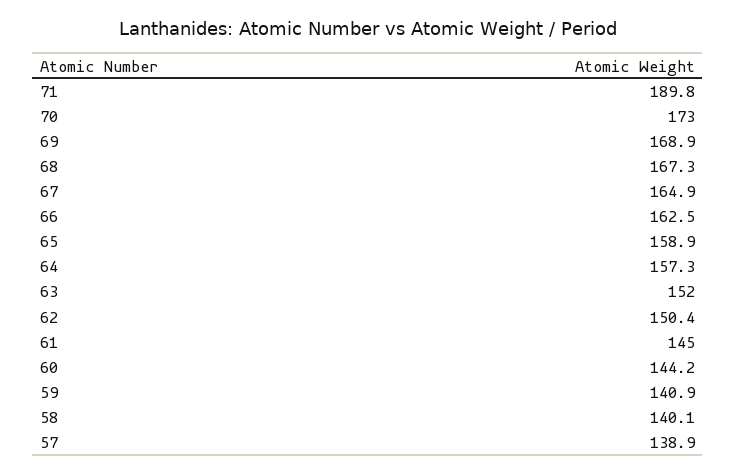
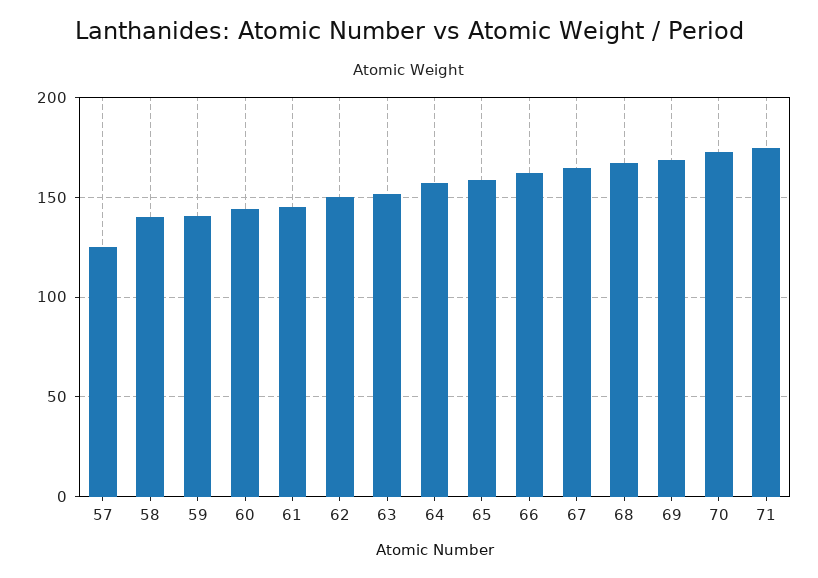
  {
-   "71": 189.8,
+   "71": 175,
    "70": 173,
    "69": 168.9,
    "68": 167.3,
    "67": 164.9,
    "66": 162.5,
    "65": 158.9,
    "64": 157.3,
    "63": 152,
    "62": 150.4,
    "61": 145,
    "60": 144.2,
    "59": 140.9,
    "58": 140.1,
-   "57": 138.9
+   "57": 125
  }

